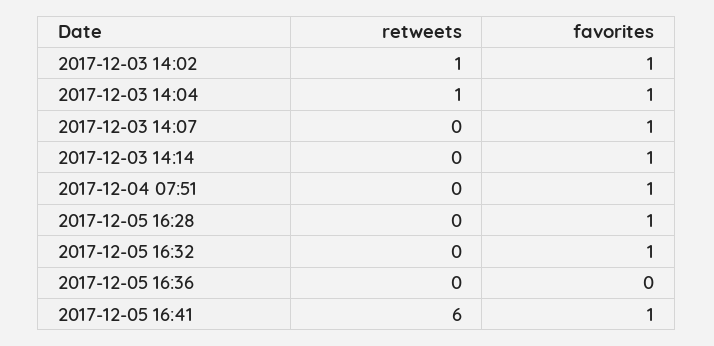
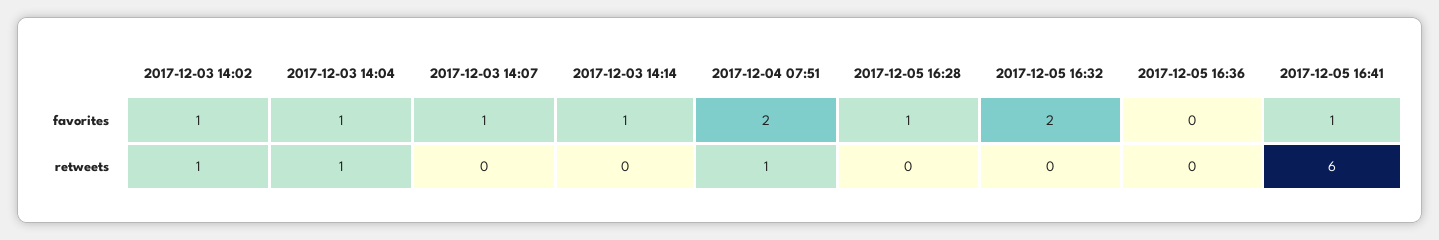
  {
    "retweets": {
      "2017-12-03 14:02": 1,
      "2017-12-03 14:04": 1,
      "2017-12-03 14:07": 0,
      "2017-12-03 14:14": 0,
-     "2017-12-04 07:51": 0,
+     "2017-12-04 07:51": 1,
      "2017-12-05 16:28": 0,
      "2017-12-05 16:32": 0,
      "2017-12-05 16:36": 0,
      "2017-12-05 16:41": 6
    },
    "favorites": {
      "2017-12-03 14:02": 1,
      "2017-12-03 14:04": 1,
      "2017-12-03 14:07": 1,
      "2017-12-03 14:14": 1,
-     "2017-12-04 07:51": 1,
+     "2017-12-04 07:51": 2,
      "2017-12-05 16:28": 1,
-     "2017-12-05 16:32": 1,
+     "2017-12-05 16:32": 2,
      "2017-12-05 16:36": 0,
      "2017-12-05 16:41": 1
    }
  }

